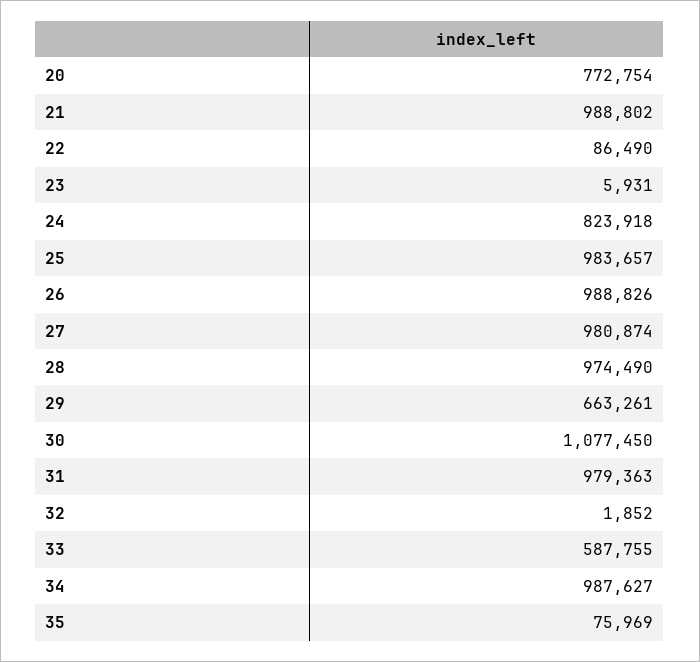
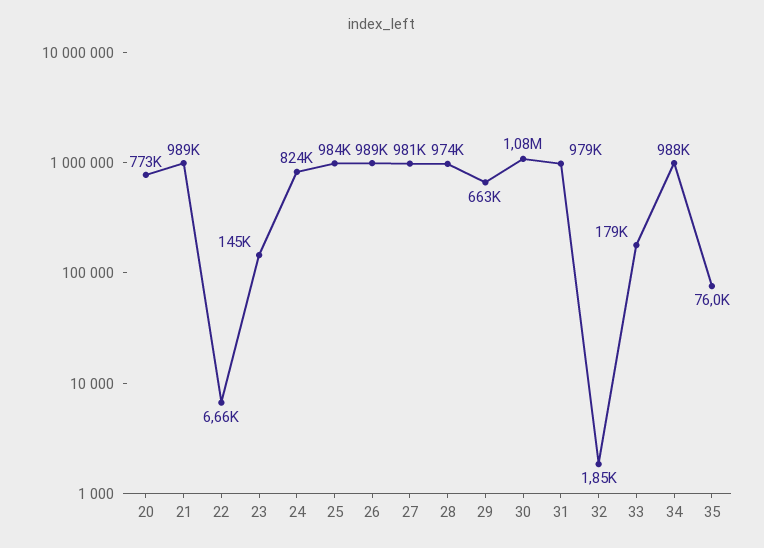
  {
    "20": 772754,
    "21": 988802,
-   "22": 86490,
+   "22": 6660,
-   "23": 5931,
+   "23": 145000,
    "24": 823918,
    "25": 983657,
    "26": 988826,
    "27": 980874,
    "28": 974490,
    "29": 663261,
    "30": 1077450,
    "31": 979363,
    "32": 1852,
-   "33": 587755,
+   "33": 179000,
    "34": 987627,
    "35": 75969
  }

